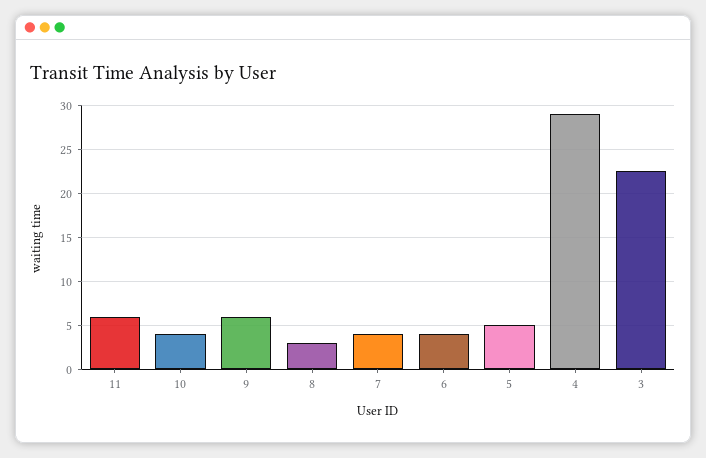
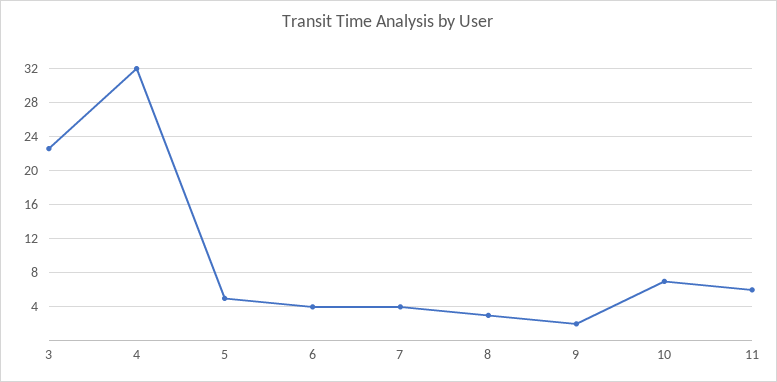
  {
    "11": 6,
-   "10": 4,
+   "10": 7,
-   "9": 6,
+   "9": 2,
    "8": 3,
    "7": 4,
    "6": 4,
    "5": 5,
-   "4": 29,
+   "4": 32,
    "3": 23
  }

